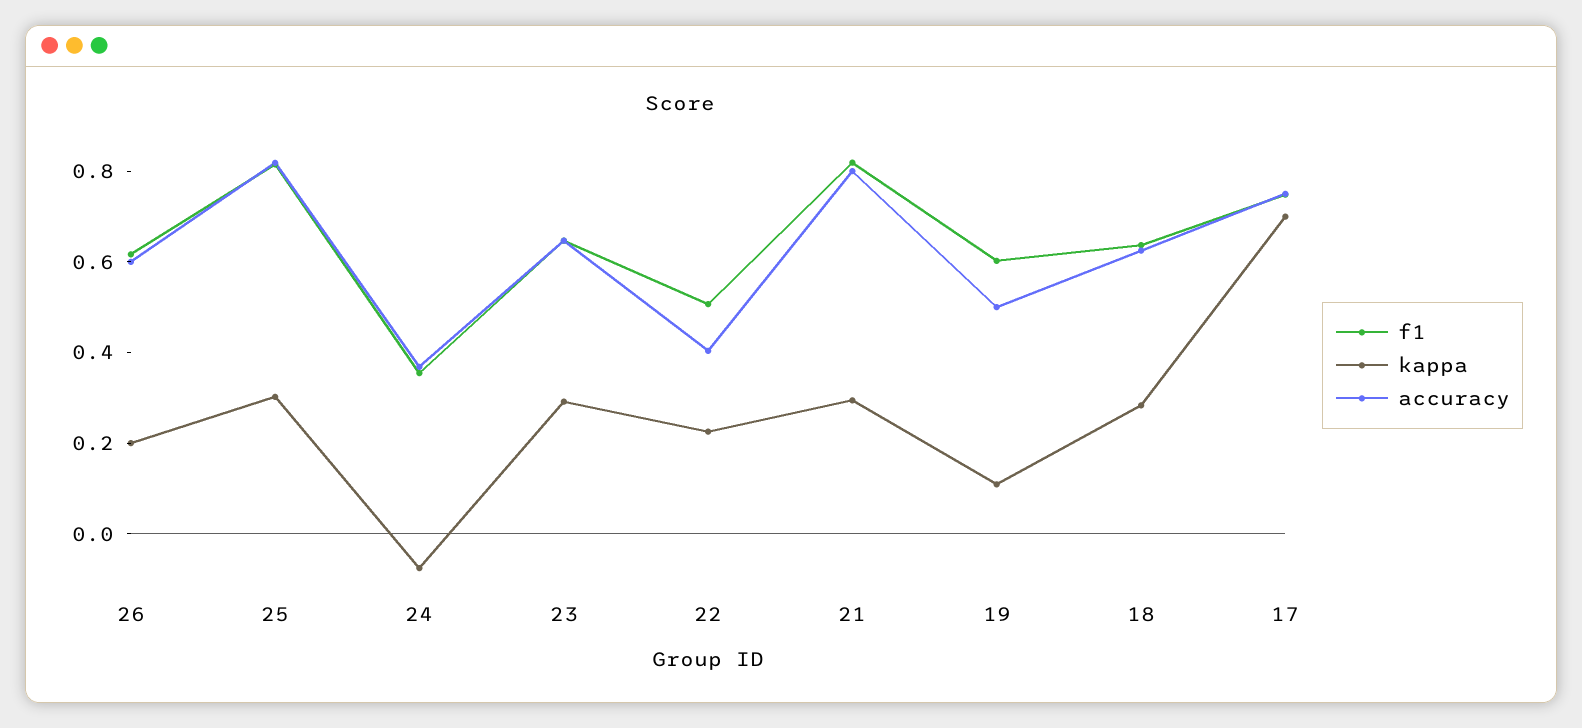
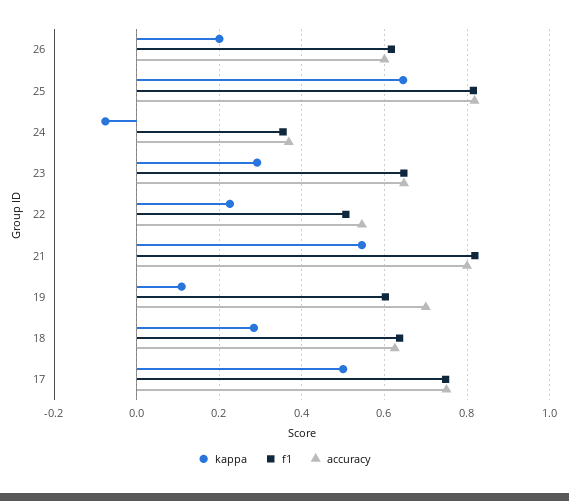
  {
    "f1": {
      "26": 0.62,
      "25": 0.82,
      "24": 0.36,
      "23": 0.64,
      "22": 0.5,
      "21": 0.82,
      "19": 0.6,
      "18": 0.64,
      "17": 0.74
    },
    "kappa": {
      "26": 0.2,
-     "25": 0.3,
+     "25": 0.64,
      "24": -0.08,
      "23": 0.3,
      "22": 0.22,
-     "21": 0.3,
+     "21": 0.54,
      "19": 0.1,
      "18": 0.28,
-     "17": 0.7
+     "17": 0.5
    },
    "accuracy": {
      "26": 0.6,
      "25": 0.82,
      "24": 0.36,
      "23": 0.64,
-     "22": 0.4,
+     "22": 0.54,
      "21": 0.8,
-     "19": 0.5,
+     "19": 0.7,
      "18": 0.62,
      "17": 0.76
    }
  }

